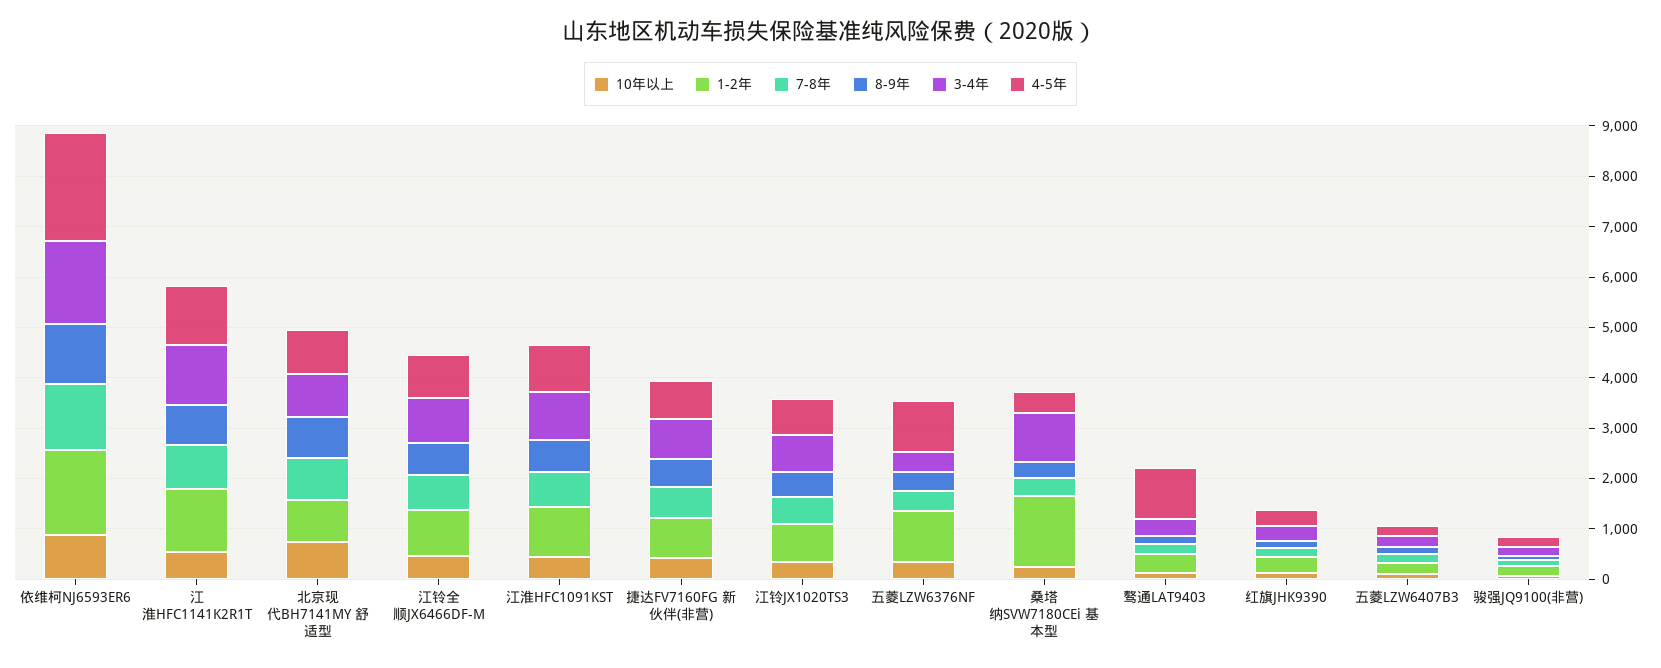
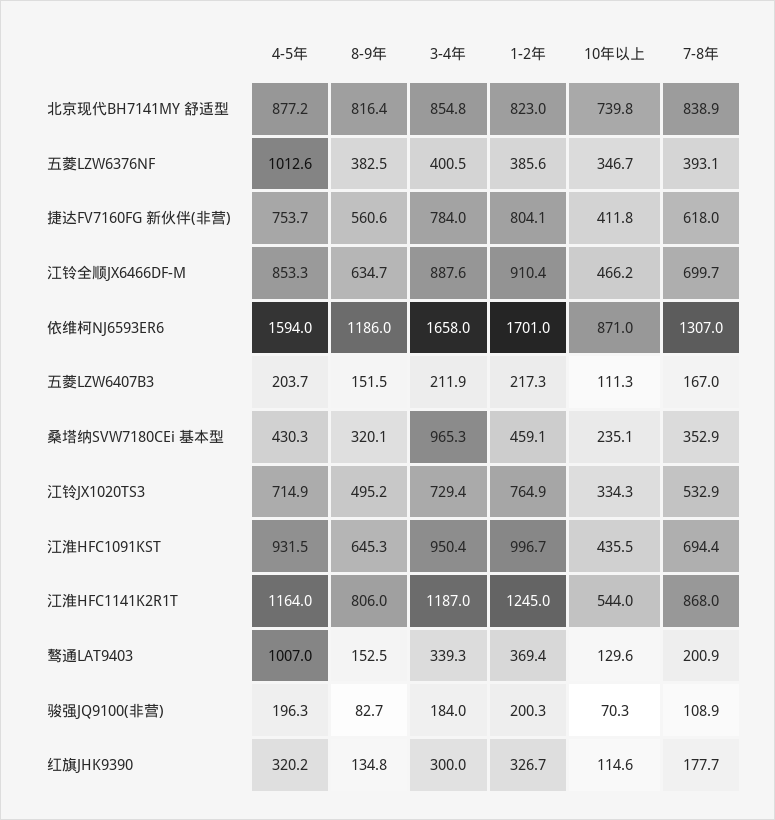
  {
    "10年以上": {
      "依维柯NJ6593ER6": 871,
      "江淮HFC1141K2R1T": 544,
      "北京现代BH7141MY 舒适型": 739.8,
      "江铃全顺JX6466DF-M": 466.2,
      "江淮HFC1091KST": 435.5,
      "捷达FV7160FG 新伙伴(非营)": 411.8,
      "江铃JX1020TS3": 334.3,
      "五菱LZW6376NF": 346.7,
      "桑塔纳SVW7180CEi 基本型": 235.1,
      "骜通LAT9403": 129.6,
      "红旗JHK9390": 114.6,
      "五菱LZW6407B3": 111.3,
      "骏强JQ9100(非营)": 70.3
    },
    "1-2年": {
      "依维柯NJ6593ER6": 1701,
      "江淮HFC1141K2R1T": 1245,
      "北京现代BH7141MY 舒适型": 823,
      "江铃全顺JX6466DF-M": 910.4,
      "江淮HFC1091KST": 996.7,
      "捷达FV7160FG 新伙伴(非营)": 804.1,
      "江铃JX1020TS3": 764.9,
-     "五菱LZW6376NF": 1000,
+     "五菱LZW6376NF": 385.6,
-     "桑塔纳SVW7180CEi 基本型": 1400,
+     "桑塔纳SVW7180CEi 基本型": 459.1,
      "骜通LAT9403": 369.4,
      "红旗JHK9390": 326.7,
      "五菱LZW6407B3": 217.3,
      "骏强JQ9100(非营)": 200.3
    },
    "7-8年": {
      "依维柯NJ6593ER6": 1307,
      "江淮HFC1141K2R1T": 868,
      "北京现代BH7141MY 舒适型": 838.9,
      "江铃全顺JX6466DF-M": 699.7,
      "江淮HFC1091KST": 694.4,
      "捷达FV7160FG 新伙伴(非营)": 618,
      "江铃JX1020TS3": 532.9,
      "五菱LZW6376NF": 393.1,
      "桑塔纳SVW7180CEi 基本型": 352.9,
      "骜通LAT9403": 200.9,
      "红旗JHK9390": 177.7,
      "五菱LZW6407B3": 167,
      "骏强JQ9100(非营)": 108.9
    },
    "8-9年": {
      "依维柯NJ6593ER6": 1186,
      "江淮HFC1141K2R1T": 806,
      "北京现代BH7141MY 舒适型": 816.4,
      "江铃全顺JX6466DF-M": 634.7,
      "江淮HFC1091KST": 645.3,
      "捷达FV7160FG 新伙伴(非营)": 560.6,
      "江铃JX1020TS3": 495.2,
      "五菱LZW6376NF": 382.5,
      "桑塔纳SVW7180CEi 基本型": 320.1,
      "骜通LAT9403": 152.5,
      "红旗JHK9390": 134.8,
      "五菱LZW6407B3": 151.5,
      "骏强JQ9100(非营)": 82.7
    },
    "3-4年": {
      "依维柯NJ6593ER6": 1658,
      "江淮HFC1141K2R1T": 1187,
      "北京现代BH7141MY 舒适型": 854.8,
      "江铃全顺JX6466DF-M": 887.6,
      "江淮HFC1091KST": 950.4,
      "捷达FV7160FG 新伙伴(非营)": 784,
      "江铃JX1020TS3": 729.4,
      "五菱LZW6376NF": 400.5,
      "桑塔纳SVW7180CEi 基本型": 965.3,
      "骜通LAT9403": 339.3,
      "红旗JHK9390": 300,
      "五菱LZW6407B3": 211.9,
      "骏强JQ9100(非营)": 184
    },
    "4-5年": {
-     "依维柯NJ6593ER6": 2200,
+     "依维柯NJ6593ER6": 1594,
      "江淮HFC1141K2R1T": 1164,
      "北京现代BH7141MY 舒适型": 877.2,
      "江铃全顺JX6466DF-M": 853.3,
      "江淮HFC1091KST": 931.5,
      "捷达FV7160FG 新伙伴(非营)": 753.7,
      "江铃JX1020TS3": 714.9,
      "五菱LZW6376NF": 1012.6,
      "桑塔纳SVW7180CEi 基本型": 430.3,
      "骜通LAT9403": 1007,
      "红旗JHK9390": 320.2,
      "五菱LZW6407B3": 203.7,
      "骏强JQ9100(非营)": 196.3
    }
  }

